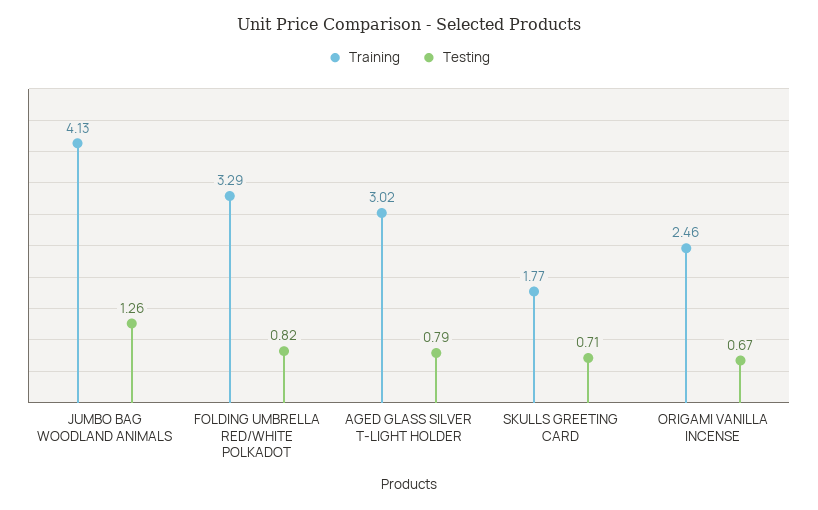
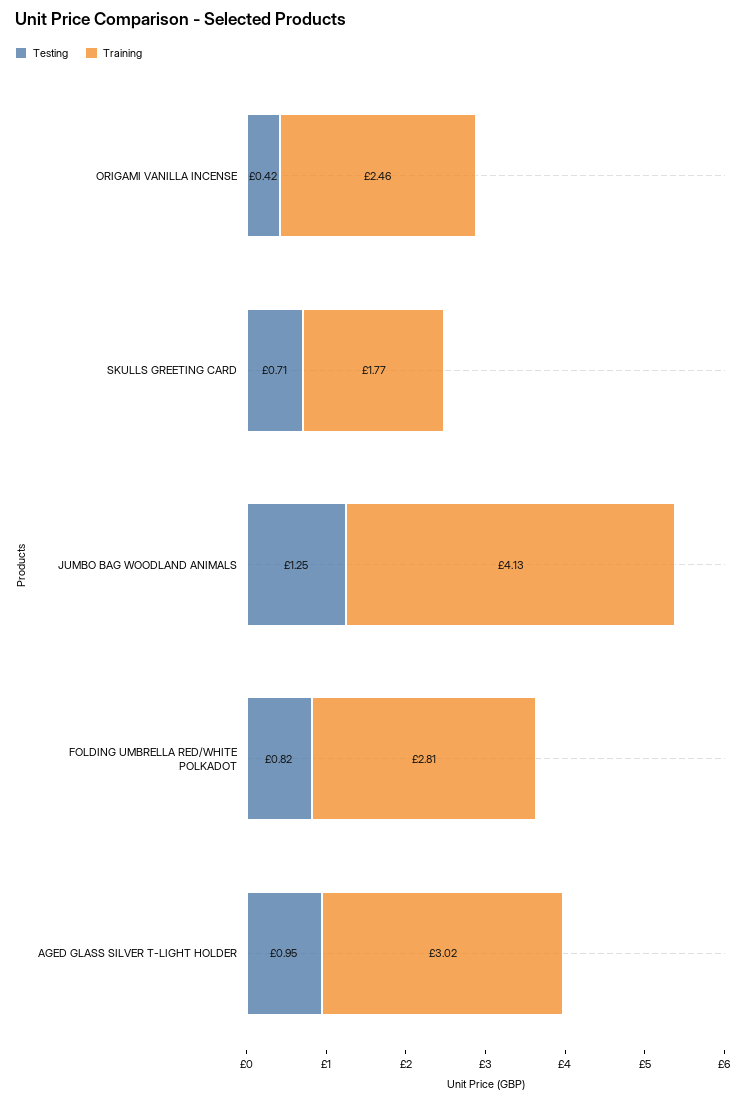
  {
    "Training": {
      "JUMBO BAG WOODLAND ANIMALS": 4.13,
-     "FOLDING UMBRELLA RED/WHITE POLKADOT": 3.29,
+     "FOLDING UMBRELLA RED/WHITE POLKADOT": 2.81,
      "AGED GLASS SILVER T-LIGHT HOLDER": 3.02,
      "SKULLS GREETING CARD": 1.77,
      "ORIGAMI VANILLA INCENSE": 2.46
    },
    "Testing": {
-     "JUMBO BAG WOODLAND ANIMALS": 1.26,
+     "JUMBO BAG WOODLAND ANIMALS": 1.25,
      "FOLDING UMBRELLA RED/WHITE POLKADOT": 0.82,
-     "AGED GLASS SILVER T-LIGHT HOLDER": 0.79,
+     "AGED GLASS SILVER T-LIGHT HOLDER": 0.95,
      "SKULLS GREETING CARD": 0.71,
-     "ORIGAMI VANILLA INCENSE": 0.67
+     "ORIGAMI VANILLA INCENSE": 0.42
    }
  }

